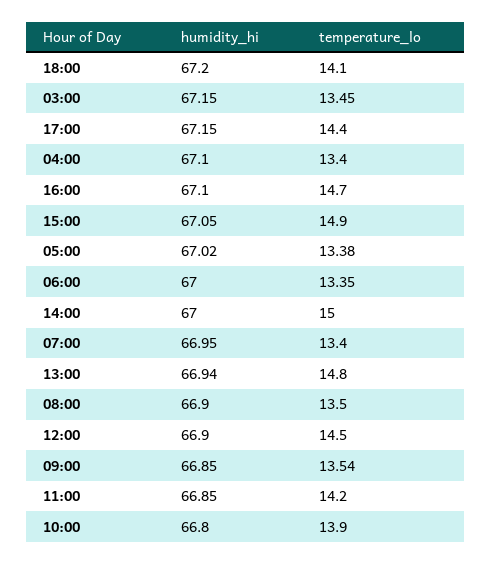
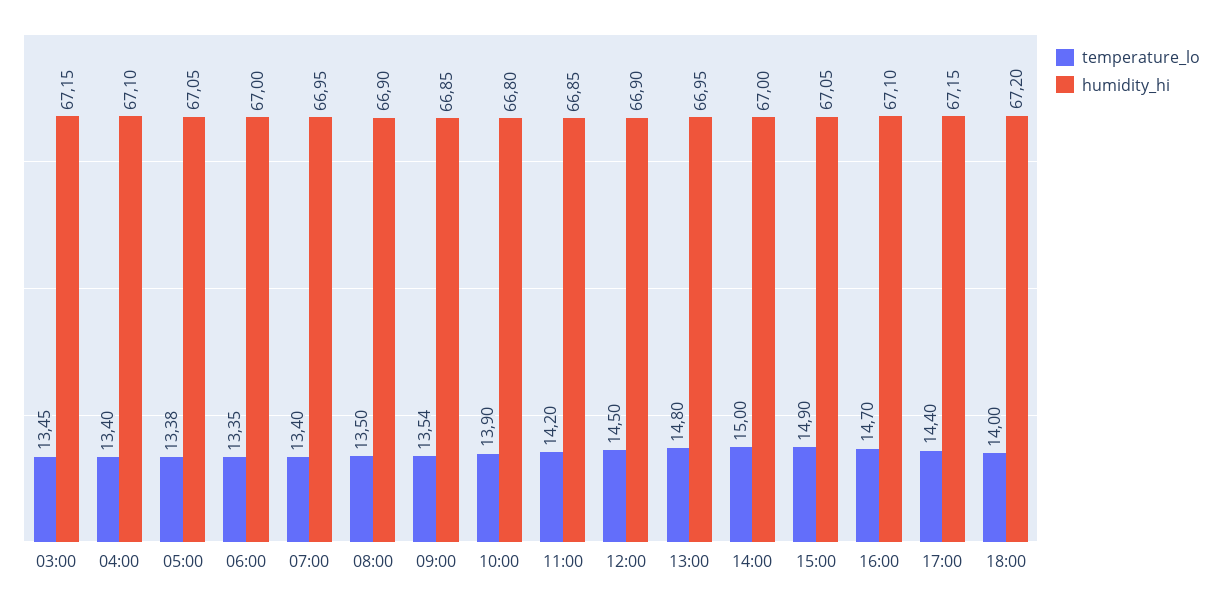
  {
    "humidity_hi": {
      "18:00": 67.2,
      "03:00": 67.15,
      "17:00": 67.15,
      "04:00": 67.1,
      "16:00": 67.1,
      "15:00": 67.05,
-     "05:00": 67.02,
+     "05:00": 67.05,
      "06:00": 67,
      "14:00": 67,
      "07:00": 66.95,
-     "13:00": 66.94,
+     "13:00": 66.95,
      "08:00": 66.9,
      "12:00": 66.9,
      "09:00": 66.85,
      "11:00": 66.85,
      "10:00": 66.8
    },
    "temperature_lo": {
-     "18:00": 14.1,
+     "18:00": 14,
      "03:00": 13.45,
      "17:00": 14.4,
      "04:00": 13.4,
      "16:00": 14.7,
      "15:00": 14.9,
      "05:00": 13.38,
      "06:00": 13.35,
      "14:00": 15,
      "07:00": 13.4,
      "13:00": 14.8,
      "08:00": 13.5,
      "12:00": 14.5,
      "09:00": 13.54,
      "11:00": 14.2,
      "10:00": 13.9
    }
  }

